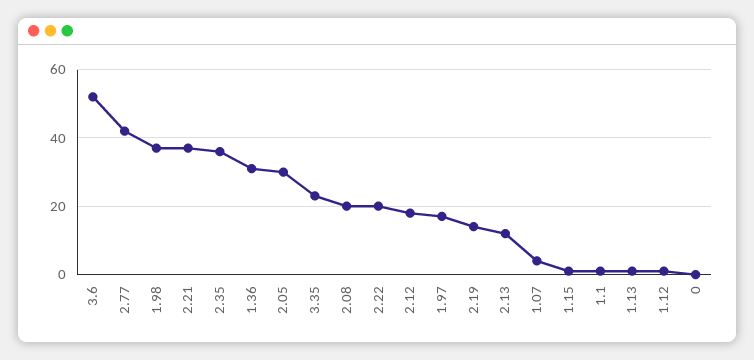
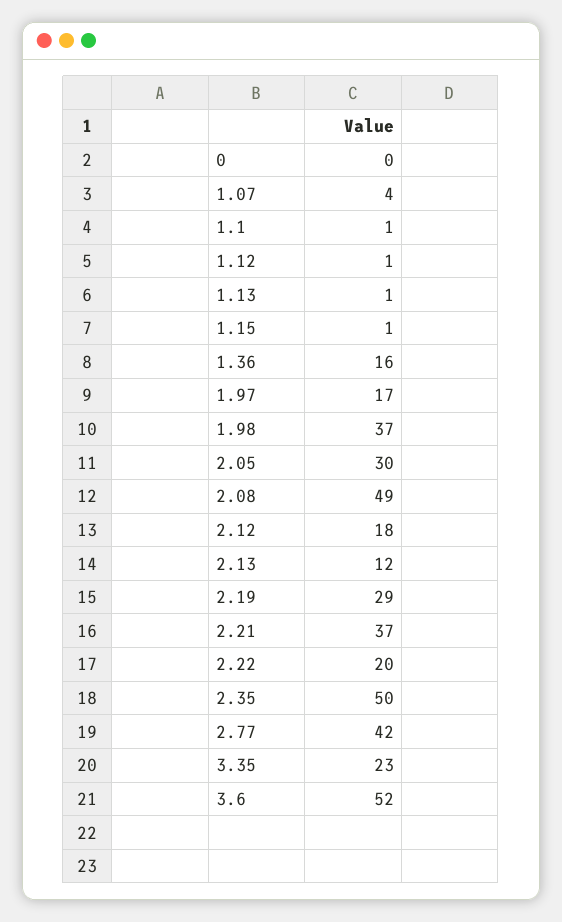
  {
    "3.6": 52,
    "2.77": 42,
    "1.98": 37,
    "2.21": 37,
-   "2.35": 35,
+   "2.35": 50,
-   "1.36": 30,
+   "1.36": 16,
    "2.05": 30,
    "3.35": 23,
-   "2.08": 20,
+   "2.08": 49,
    "2.22": 20,
    "2.12": 18,
    "1.97": 17,
-   "2.19": 15,
+   "2.19": 29,
    "2.13": 12,
    "1.07": 4,
    "1.15": 1,
    "1.1": 1,
    "1.13": 1,
    "1.12": 1,
    "0": 0
  }

